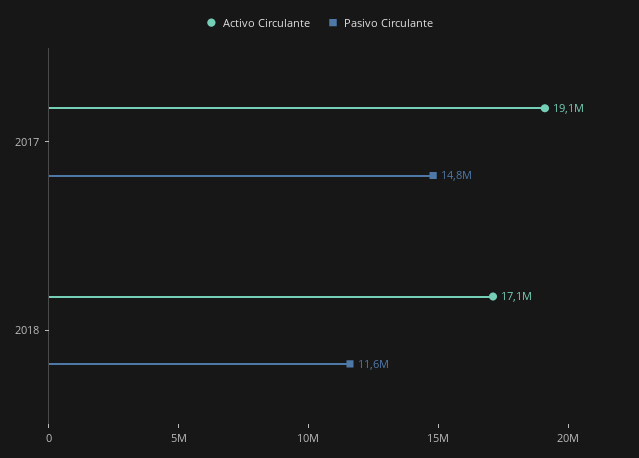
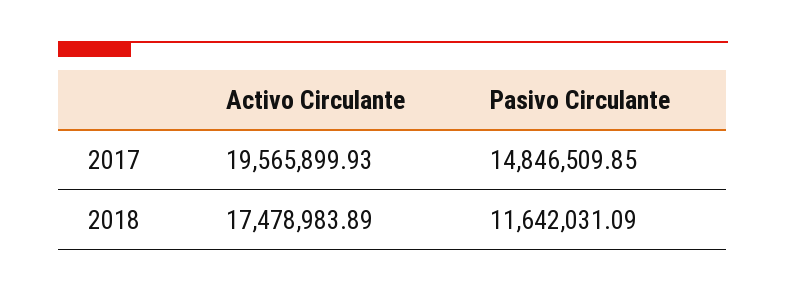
  {
    "Activo Circulante": {
-     "2017": 19100000,
+     "2017": 19565899.93,
-     "2018": 17100000
+     "2018": 17478983.89
    },
    "Pasivo Circulante": {
      "2017": 14846509.85,
      "2018": 11642031.09
    }
  }

